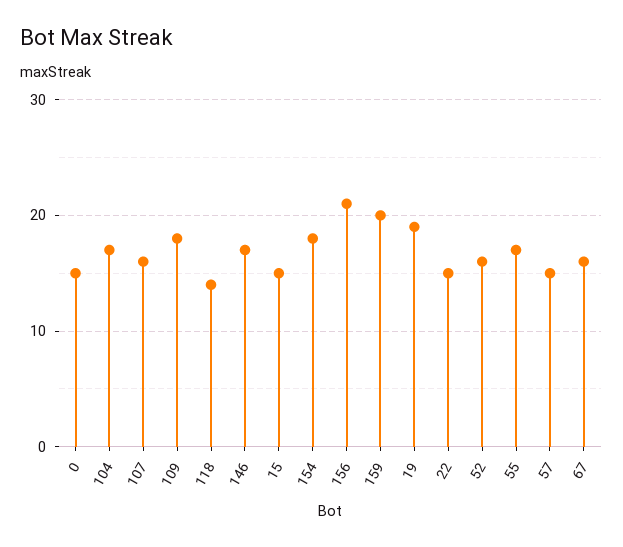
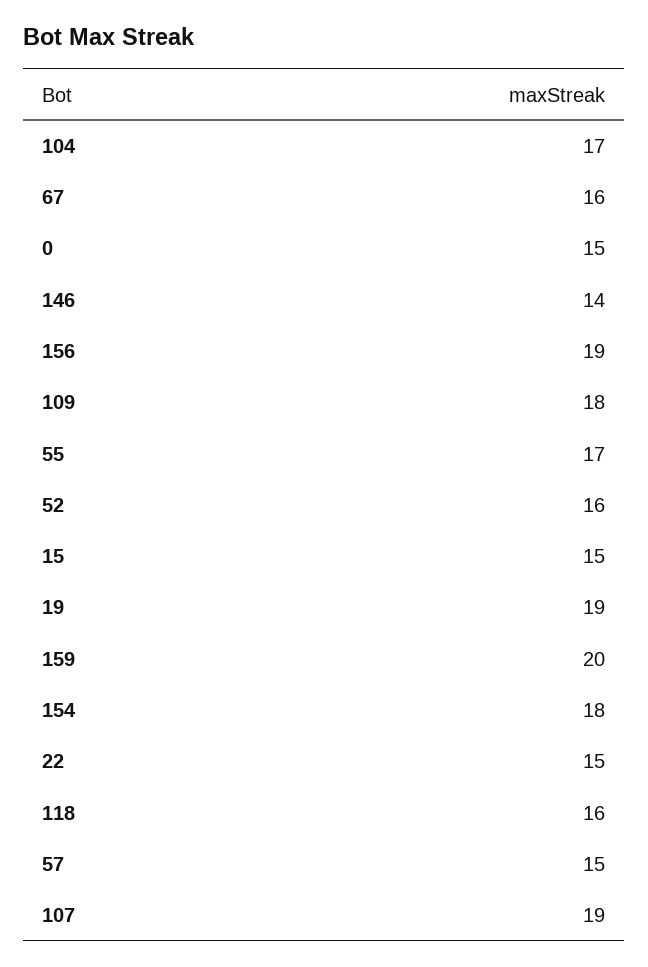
  {
    "0": 15,
    "104": 17,
-   "107": 16,
+   "107": 19,
    "109": 18,
-   "118": 14,
+   "118": 16,
-   "146": 17,
+   "146": 14,
    "15": 15,
    "154": 18,
-   "156": 21,
+   "156": 19,
    "159": 20,
    "19": 19,
    "22": 15,
    "52": 16,
    "55": 17,
    "57": 15,
    "67": 16
  }

